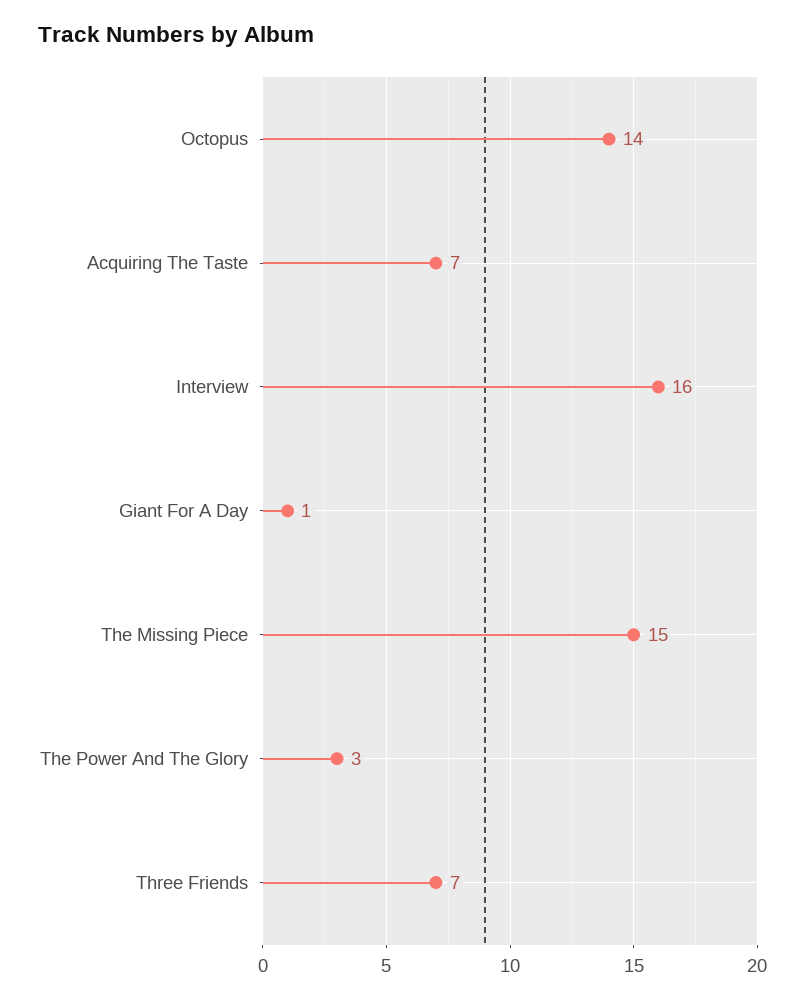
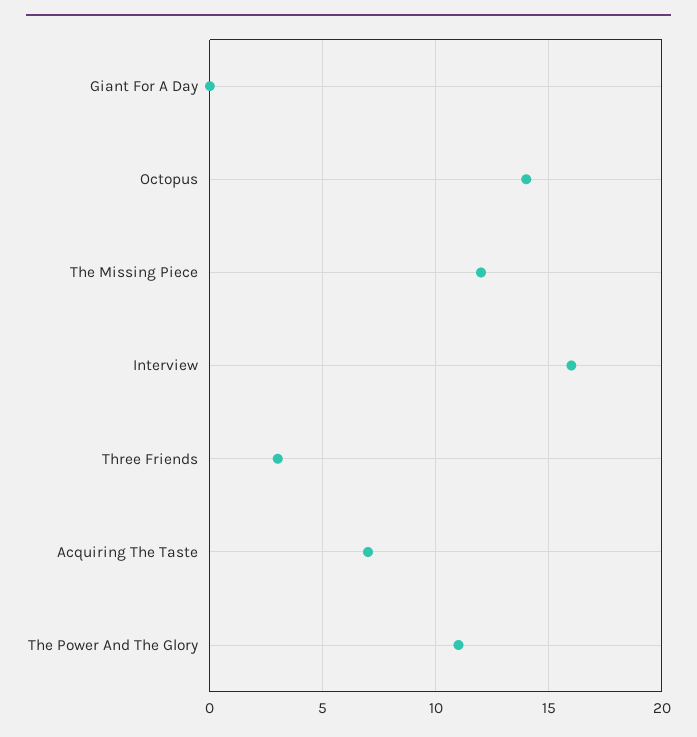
  {
    "Octopus": 14,
    "Acquiring The Taste": 7,
    "Interview": 16,
-   "Giant For A Day": 1,
+   "Giant For A Day": 0,
-   "The Missing Piece": 15,
+   "The Missing Piece": 12,
-   "The Power And The Glory": 3,
+   "The Power And The Glory": 11,
-   "Three Friends": 7
+   "Three Friends": 3
  }

